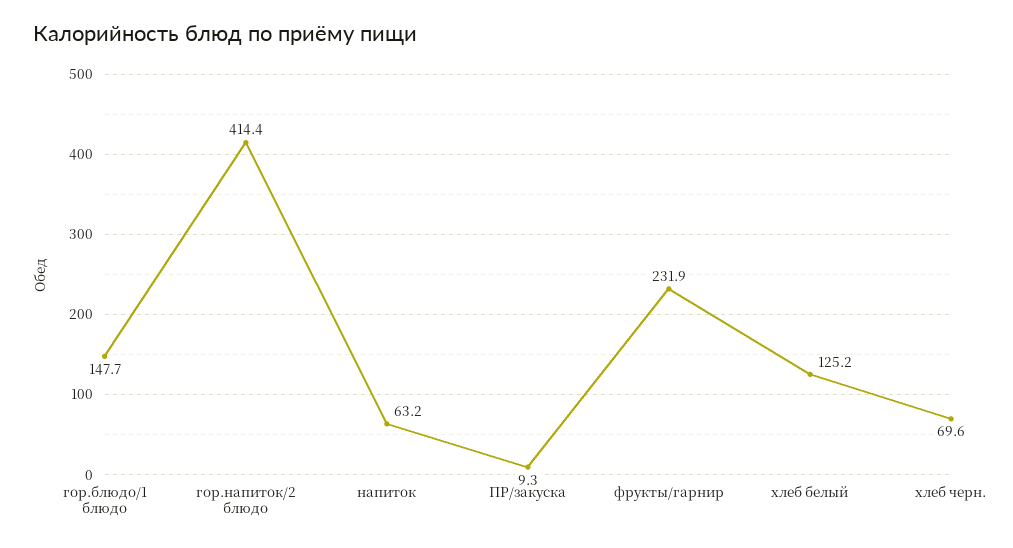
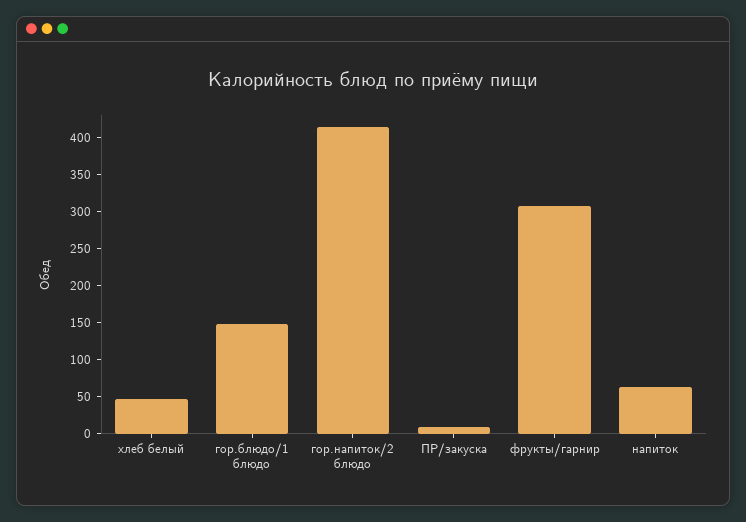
  {
    "гор.блюдо/1 блюдо": 147.7,
    "гор.напиток/2 блюдо": 414.4,
    "напиток": 63.2,
    "ПР/закуска": 9.3,
-   "фрукты/гарнир": 231.9,
+   "фрукты/гарнир": 300,
-   "хлеб белый": 125.2,
+   "хлеб белый": 50
-   "хлеб черн.": 69.6
  }

